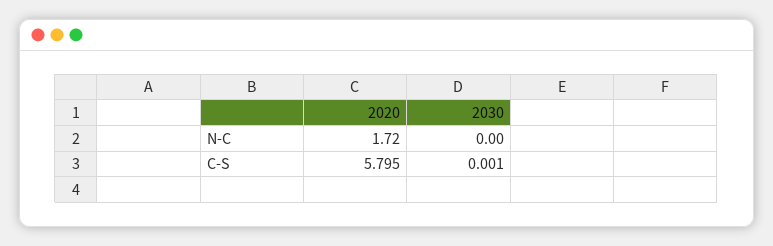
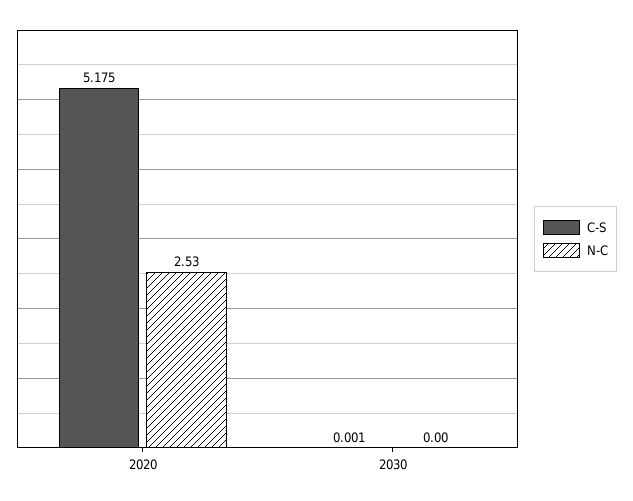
  {
    "N-C": {
-     "2020": 1.72,
+     "2020": 2.53,
      "2030": 0
    },
    "C-S": {
-     "2020": 5.795,
+     "2020": 5.175,
      "2030": 0.001
    }
  }

